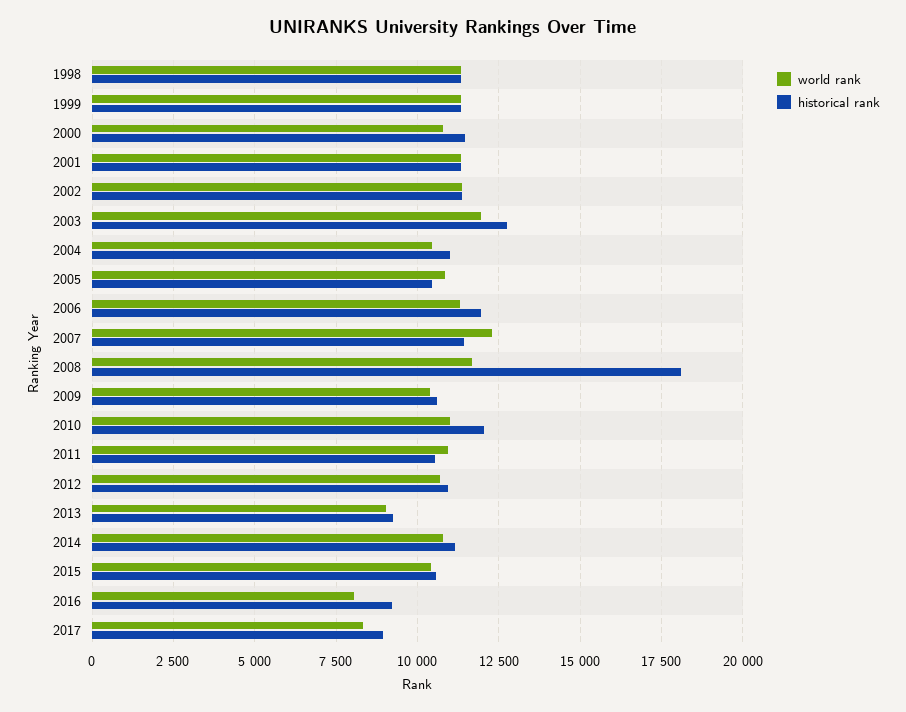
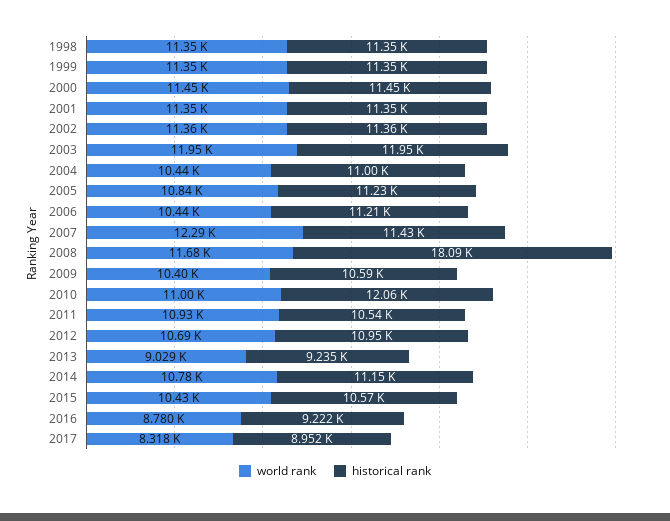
  {
    "world rank": {
      "1998": 11350,
      "1999": 11350,
-     "2000": 10750,
+     "2000": 11450,
      "2001": 11350,
      "2002": 11360,
      "2003": 11950,
      "2004": 10440,
      "2005": 10840,
-     "2006": 11250,
+     "2006": 10440,
      "2007": 12290,
      "2008": 11680,
      "2009": 10400,
      "2010": 11000,
      "2011": 10930,
      "2012": 10690,
      "2013": 9029,
      "2014": 10780,
      "2015": 10430,
-     "2016": 8000,
+     "2016": 8780,
      "2017": 8318
    },
    "historical rank": {
      "1998": 11350,
      "1999": 11350,
      "2000": 11450,
      "2001": 11350,
      "2002": 11360,
-     "2003": 12750,
+     "2003": 11950,
      "2004": 11000,
-     "2005": 10500,
+     "2005": 11230,
-     "2006": 12000,
+     "2006": 11210,
      "2007": 11430,
      "2008": 18090,
      "2009": 10590,
      "2010": 12060,
      "2011": 10540,
      "2012": 10950,
      "2013": 9235,
      "2014": 11150,
      "2015": 10570,
      "2016": 9222,
      "2017": 8952
    }
  }

